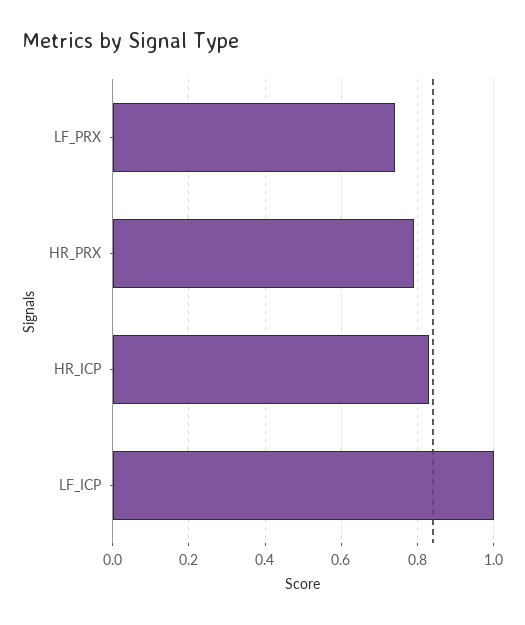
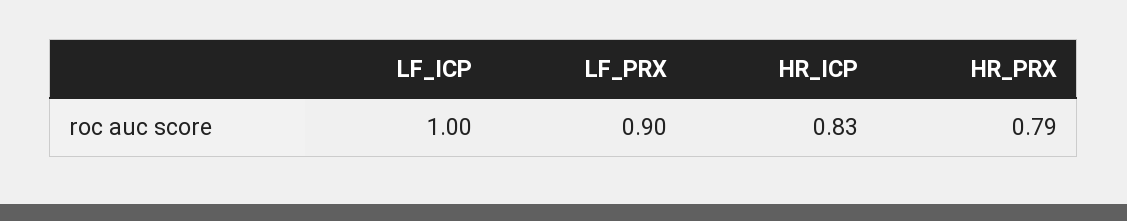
  {
-   "LF_PRX": 0.75,
+   "LF_PRX": 0.9,
    "HR_PRX": 0.79,
    "HR_ICP": 0.83,
    "LF_ICP": 1
  }

